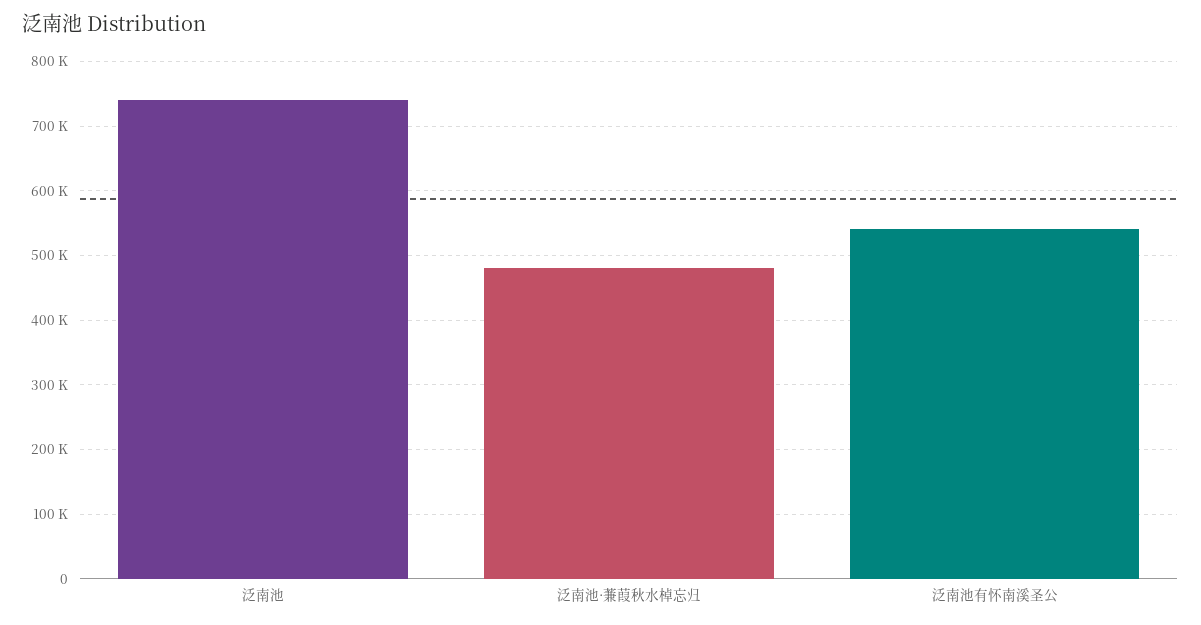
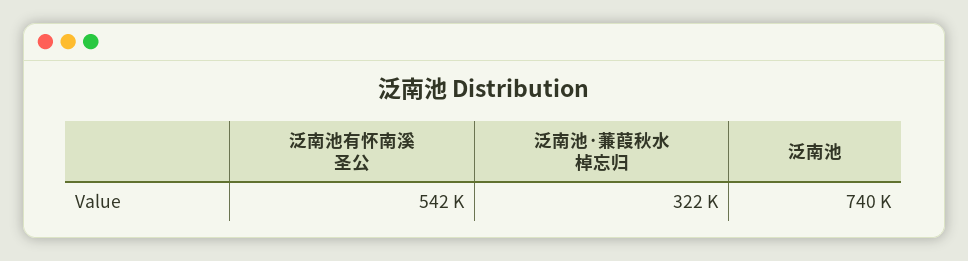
  {
    "泛南池": 740000,
-   "泛南池·蒹葭秋水棹忘归": 480000,
+   "泛南池·蒹葭秋水棹忘归": 322000,
    "泛南池有怀南溪圣公": 542000
  }

